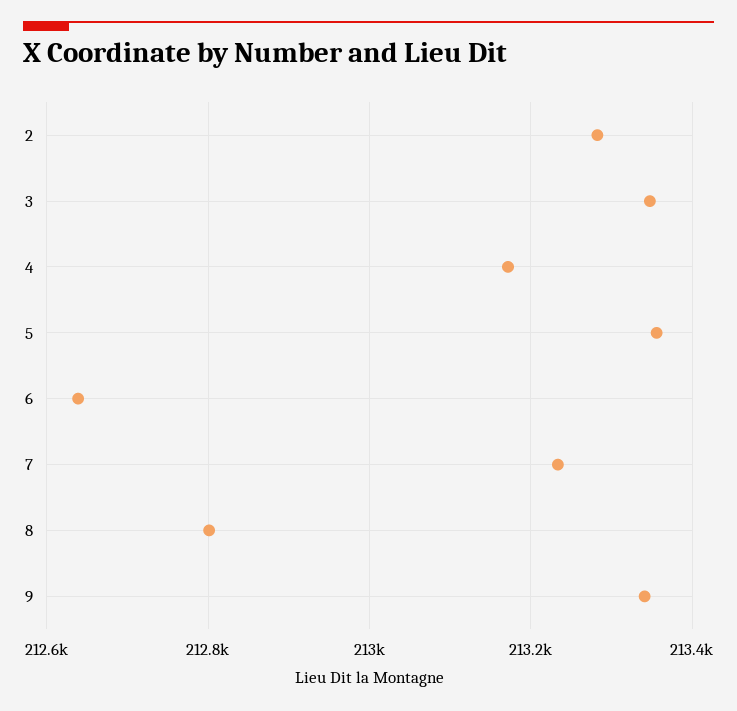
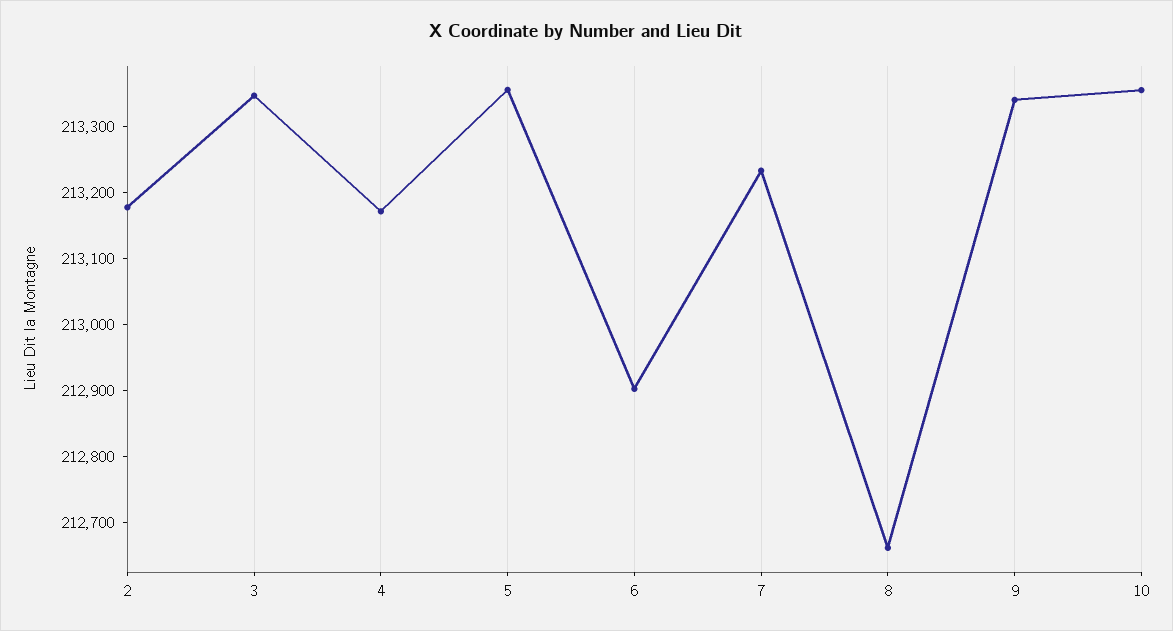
  {
-   "2": 213280,
+   "2": 213180,
    "3": 213340,
    "4": 213180,
    "5": 213360,
-   "6": 212640,
+   "6": 212900,
    "7": 213240,
-   "8": 212800,
+   "8": 212660,
-   "9": 213340
+   "9": 213340,
+   "10": 213360
  }

